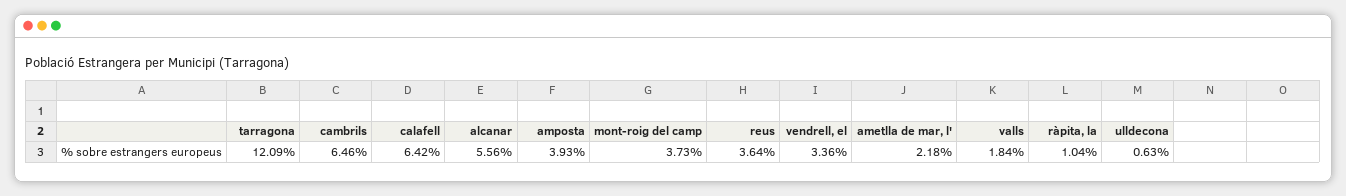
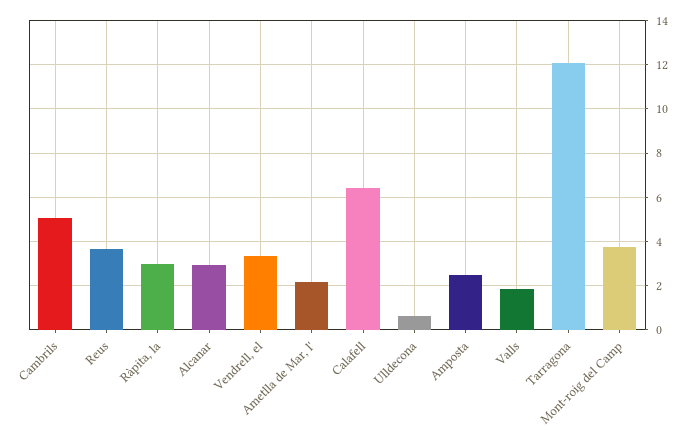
  {
    "tarragona": 12.09,
-   "cambrils": 6.46,
+   "cambrils": 5,
    "calafell": 6.42,
-   "alcanar": 5.56,
+   "alcanar": 3,
-   "amposta": 3.93,
+   "amposta": 2.5,
    "mont-roig del camp": 3.73,
    "reus": 3.64,
    "vendrell, el": 3.36,
    "ametlla de mar, l'": 2.18,
    "valls": 1.84,
-   "ràpita, la": 1.04,
+   "ràpita, la": 3,
    "ulldecona": 0.63
  }

